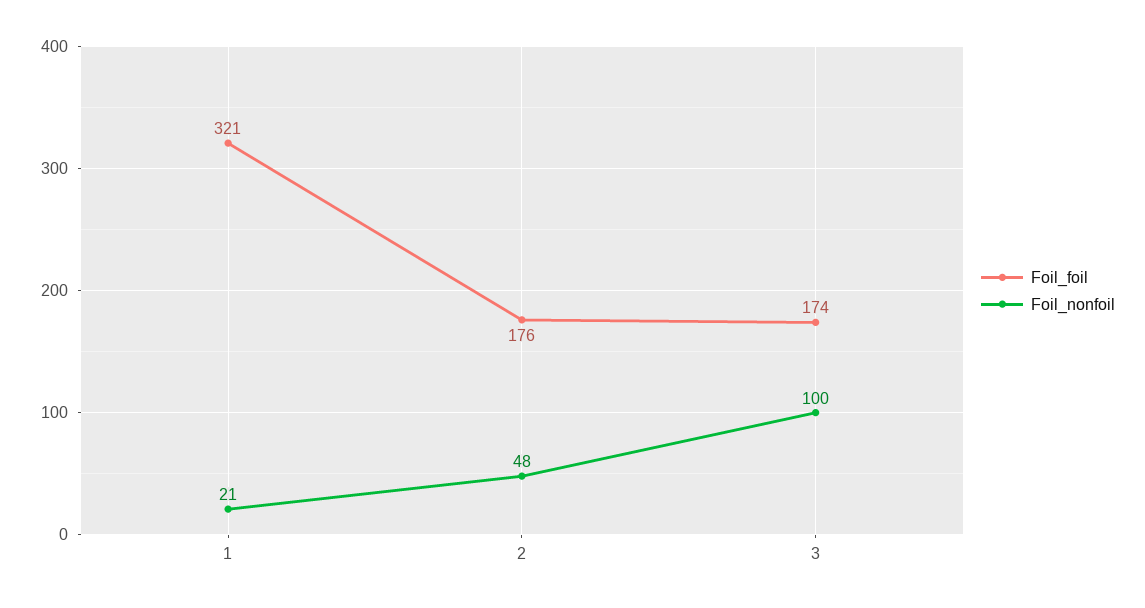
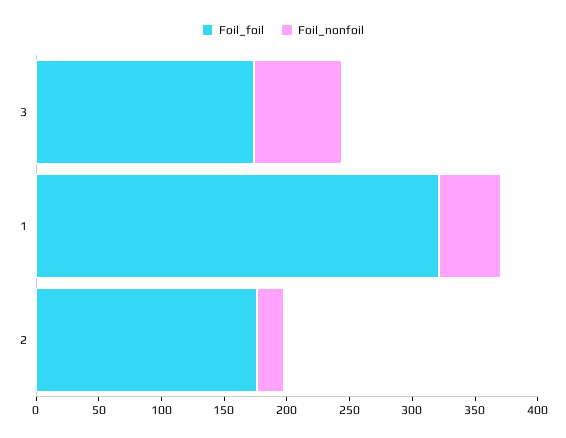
  {
    "Foil_foil": {
      "1": 321,
      "2": 176,
      "3": 174
    },
    "Foil_nonfoil": {
-     "1": 21,
+     "1": 50,
-     "2": 48,
+     "2": 20,
-     "3": 100
+     "3": 70
    }
  }

